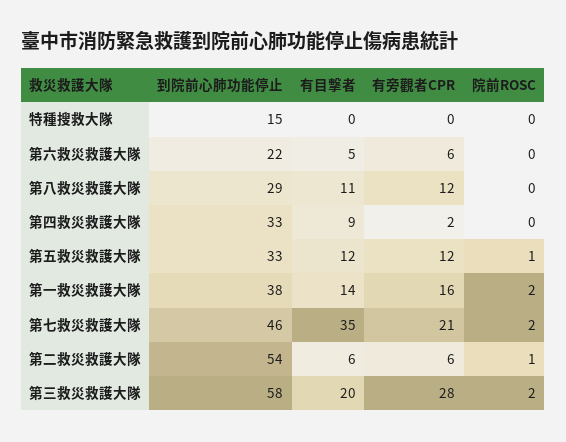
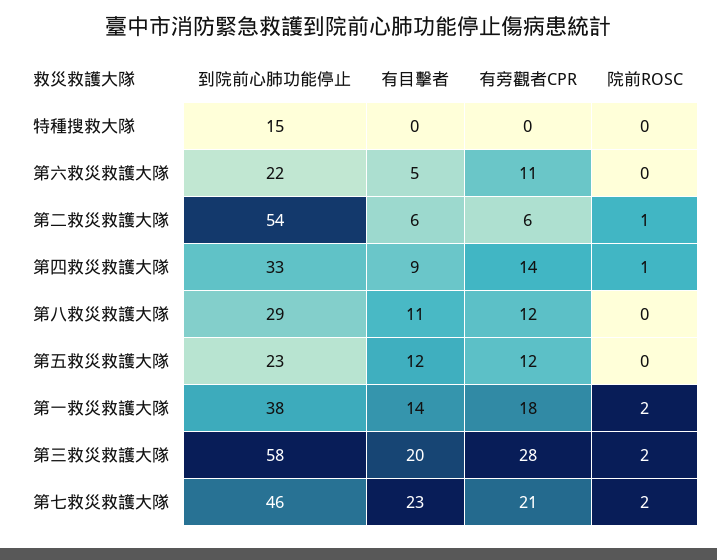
  {
    "到院前心肺功能停止": {
      "特種搜救大隊": 15,
      "第六救災救護大隊": 22,
      "第八救災救護大隊": 29,
      "第四救災救護大隊": 33,
-     "第五救災救護大隊": 33,
+     "第五救災救護大隊": 23,
      "第一救災救護大隊": 38,
      "第七救災救護大隊": 46,
      "第二救災救護大隊": 54,
      "第三救災救護大隊": 58
    },
    "有目擊者": {
      "特種搜救大隊": 0,
      "第六救災救護大隊": 5,
      "第八救災救護大隊": 11,
      "第四救災救護大隊": 9,
      "第五救災救護大隊": 12,
      "第一救災救護大隊": 14,
-     "第七救災救護大隊": 35,
+     "第七救災救護大隊": 23,
      "第二救災救護大隊": 6,
      "第三救災救護大隊": 20
    },
    "有旁觀者CPR": {
      "特種搜救大隊": 0,
-     "第六救災救護大隊": 6,
+     "第六救災救護大隊": 11,
      "第八救災救護大隊": 12,
-     "第四救災救護大隊": 2,
+     "第四救災救護大隊": 14,
      "第五救災救護大隊": 12,
-     "第一救災救護大隊": 16,
+     "第一救災救護大隊": 18,
      "第七救災救護大隊": 21,
      "第二救災救護大隊": 6,
      "第三救災救護大隊": 28
    },
    "院前ROSC": {
      "特種搜救大隊": 0,
      "第六救災救護大隊": 0,
      "第八救災救護大隊": 0,
-     "第四救災救護大隊": 0,
+     "第四救災救護大隊": 1,
-     "第五救災救護大隊": 1,
+     "第五救災救護大隊": 0,
      "第一救災救護大隊": 2,
      "第七救災救護大隊": 2,
      "第二救災救護大隊": 1,
      "第三救災救護大隊": 2
    }
  }

